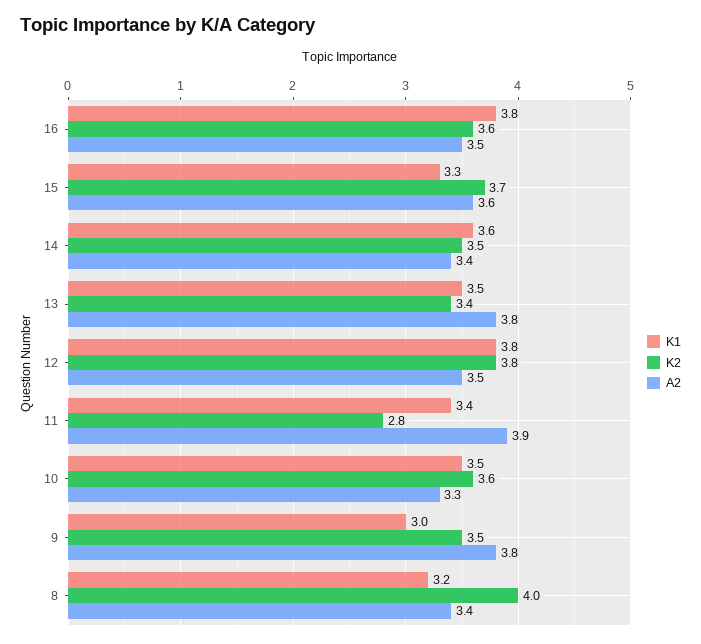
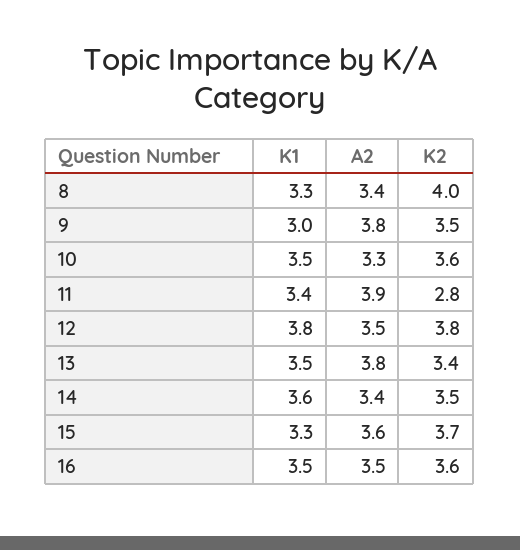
  {
    "K1": {
-     "16": 3.8,
+     "16": 3.5,
      "15": 3.3,
      "14": 3.6,
      "13": 3.5,
      "12": 3.8,
      "11": 3.4,
      "10": 3.5,
      "9": 3,
-     "8": 3.2
+     "8": 3.3
    },
    "K2": {
      "16": 3.6,
      "15": 3.7,
      "14": 3.5,
      "13": 3.4,
      "12": 3.8,
      "11": 2.8,
      "10": 3.6,
      "9": 3.5,
      "8": 4
    },
    "A2": {
      "16": 3.5,
      "15": 3.6,
      "14": 3.4,
      "13": 3.8,
      "12": 3.5,
      "11": 3.9,
      "10": 3.3,
      "9": 3.8,
      "8": 3.4
    }
  }

